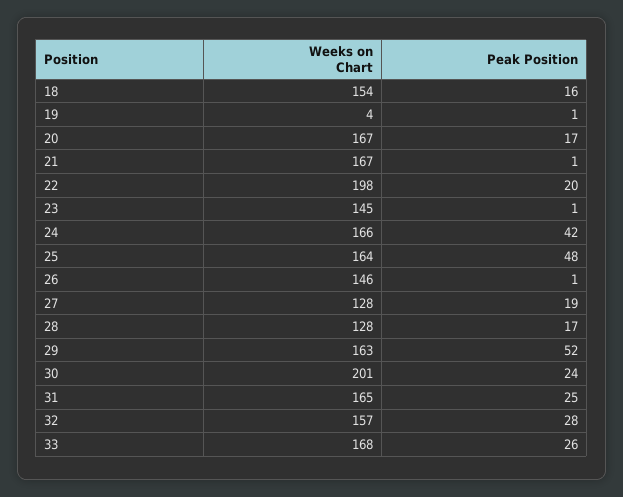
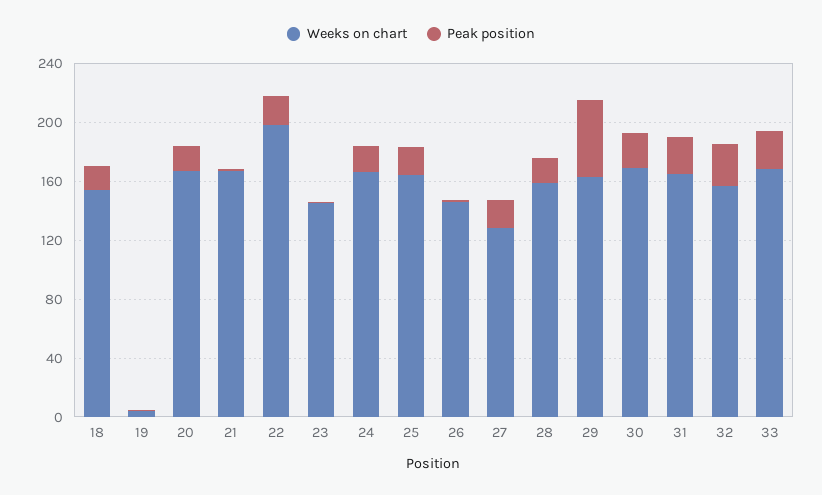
  {
    "Weeks on Chart": {
      "18": 154,
      "19": 4,
      "20": 167,
      "21": 167,
      "22": 198,
      "23": 145,
      "24": 166,
      "25": 164,
      "26": 146,
      "27": 128,
-     "28": 128,
+     "28": 160,
      "29": 163,
-     "30": 201,
+     "30": 170,
      "31": 165,
      "32": 157,
      "33": 168
    },
    "Peak Position": {
      "18": 16,
      "19": 1,
      "20": 17,
      "21": 1,
      "22": 20,
      "23": 1,
-     "24": 42,
+     "24": 20,
-     "25": 48,
+     "25": 20,
      "26": 1,
      "27": 19,
      "28": 17,
      "29": 52,
      "30": 24,
      "31": 25,
      "32": 28,
      "33": 26
    }
  }

